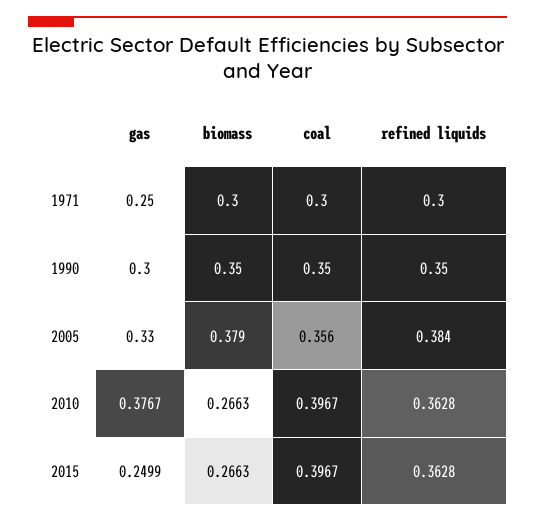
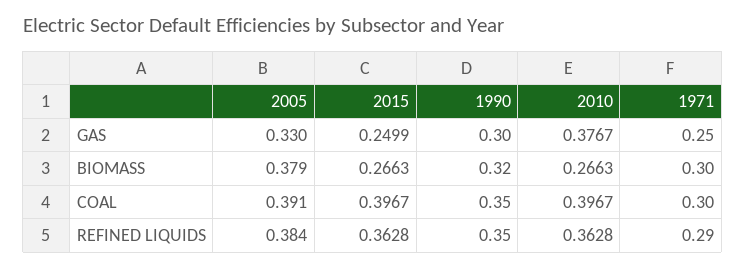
  {
    "gas": {
      "1971": 0.25,
      "1990": 0.3,
      "2005": 0.33,
      "2010": 0.3767,
      "2015": 0.2499
    },
    "biomass": {
      "1971": 0.3,
-     "1990": 0.35,
+     "1990": 0.32,
      "2005": 0.379,
      "2010": 0.2663,
      "2015": 0.2663
    },
    "coal": {
      "1971": 0.3,
      "1990": 0.35,
-     "2005": 0.356,
+     "2005": 0.391,
      "2010": 0.3967,
      "2015": 0.3967
    },
    "refined liquids": {
-     "1971": 0.3,
+     "1971": 0.29,
      "1990": 0.35,
      "2005": 0.384,
      "2010": 0.3628,
      "2015": 0.3628
    }
  }

